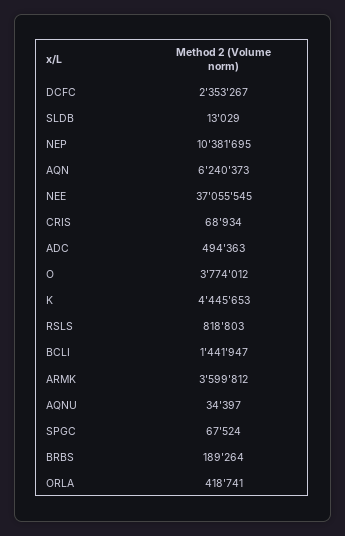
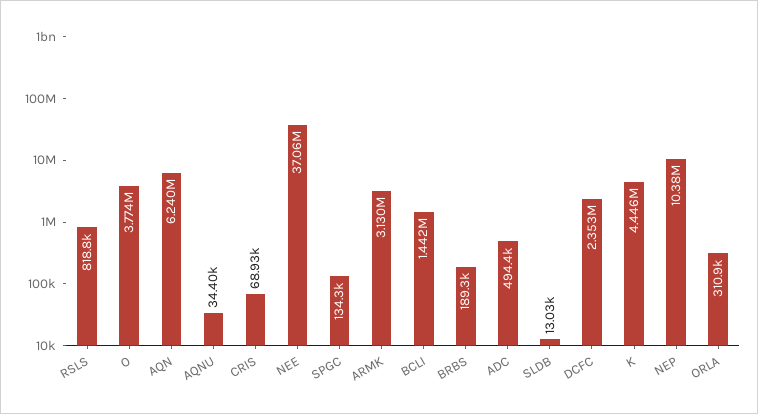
  {
    "DCFC": 2353267,
    "SLDB": 13029,
    "NEP": 10381695,
    "AQN": 6240373,
    "NEE": 37055545,
    "CRIS": 68934,
    "ADC": 494363,
    "O": 3774012,
    "K": 4445653,
    "RSLS": 818803,
    "BCLI": 1441947,
-   "ARMK": 3599812,
+   "ARMK": 3130000,
    "AQNU": 34397,
-   "SPGC": 67524,
+   "SPGC": 134300,
    "BRBS": 189264,
-   "ORLA": 418741
+   "ORLA": 310900
  }

